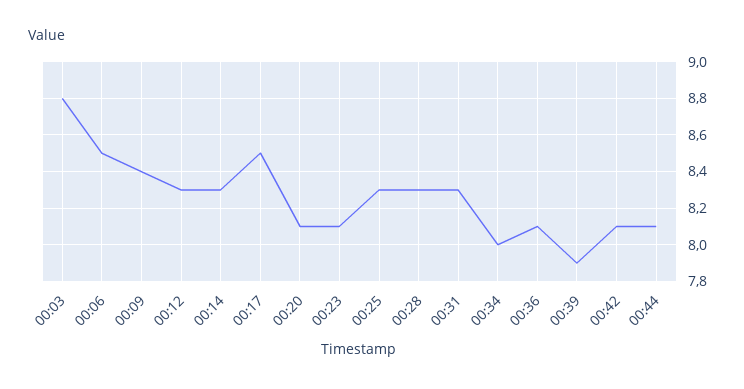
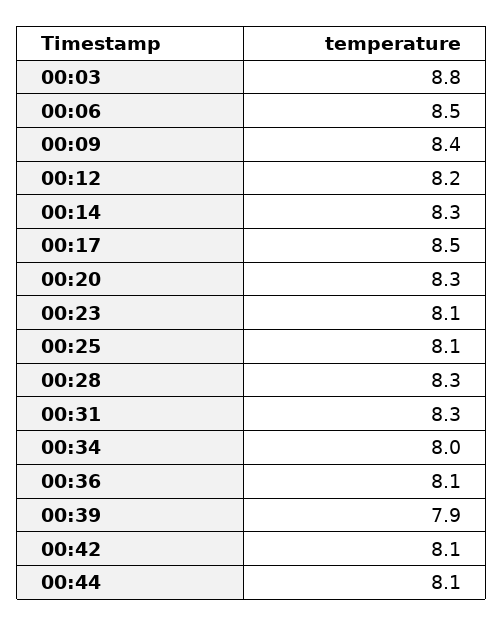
  {
    "00:03": 8.8,
    "00:06": 8.5,
    "00:09": 8.4,
-   "00:12": 8.3,
+   "00:12": 8.2,
    "00:14": 8.3,
    "00:17": 8.5,
-   "00:20": 8.1,
+   "00:20": 8.3,
    "00:23": 8.1,
-   "00:25": 8.3,
+   "00:25": 8.1,
    "00:28": 8.3,
    "00:31": 8.3,
    "00:34": 8,
    "00:36": 8.1,
    "00:39": 7.9,
    "00:42": 8.1,
    "00:44": 8.1
  }

